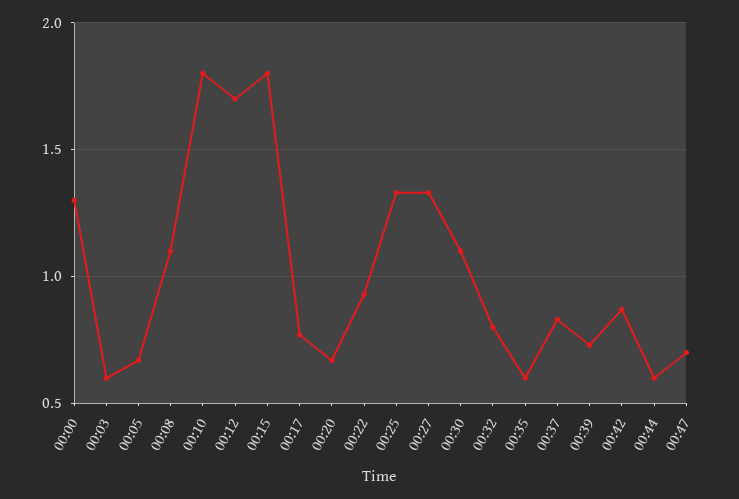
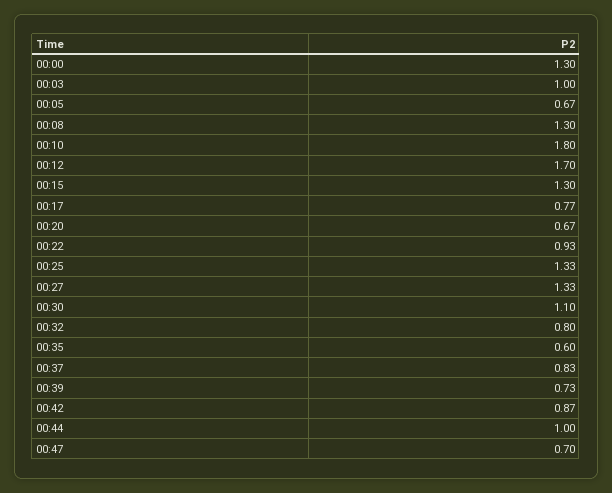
  {
    "00:00": 1.3,
-   "00:03": 0.6,
+   "00:03": 1,
    "00:05": 0.67,
-   "00:08": 1.1,
+   "00:08": 1.3,
    "00:10": 1.8,
    "00:12": 1.7,
-   "00:15": 1.8,
+   "00:15": 1.3,
    "00:17": 0.77,
    "00:20": 0.67,
    "00:22": 0.93,
    "00:25": 1.33,
    "00:27": 1.33,
    "00:30": 1.1,
    "00:32": 0.8,
    "00:35": 0.6,
    "00:37": 0.83,
    "00:39": 0.73,
    "00:42": 0.87,
-   "00:44": 0.6,
+   "00:44": 1,
    "00:47": 0.7
  }

